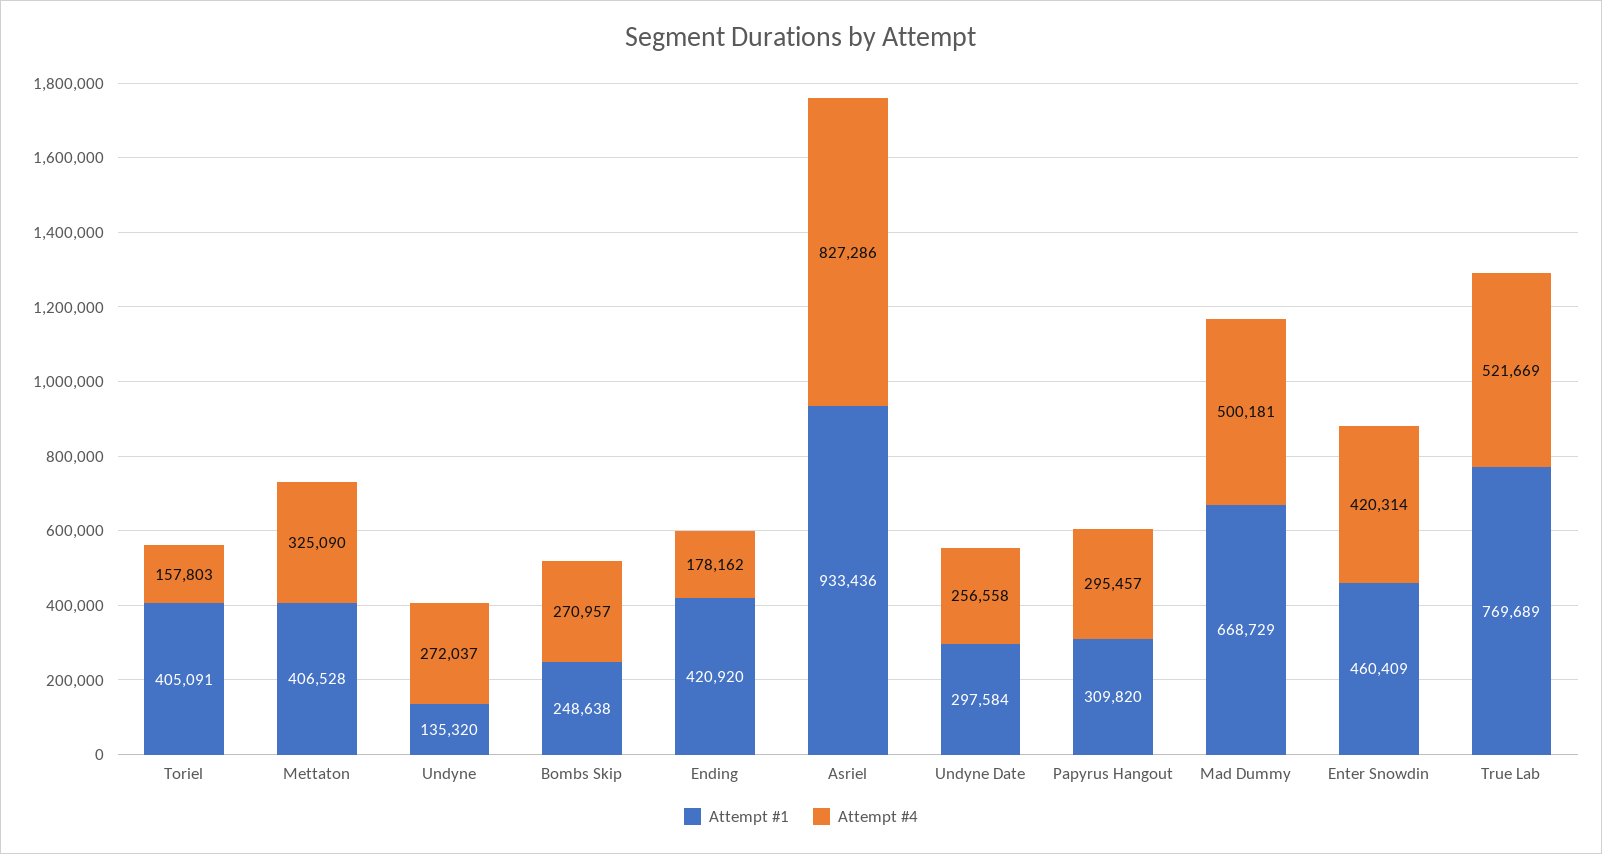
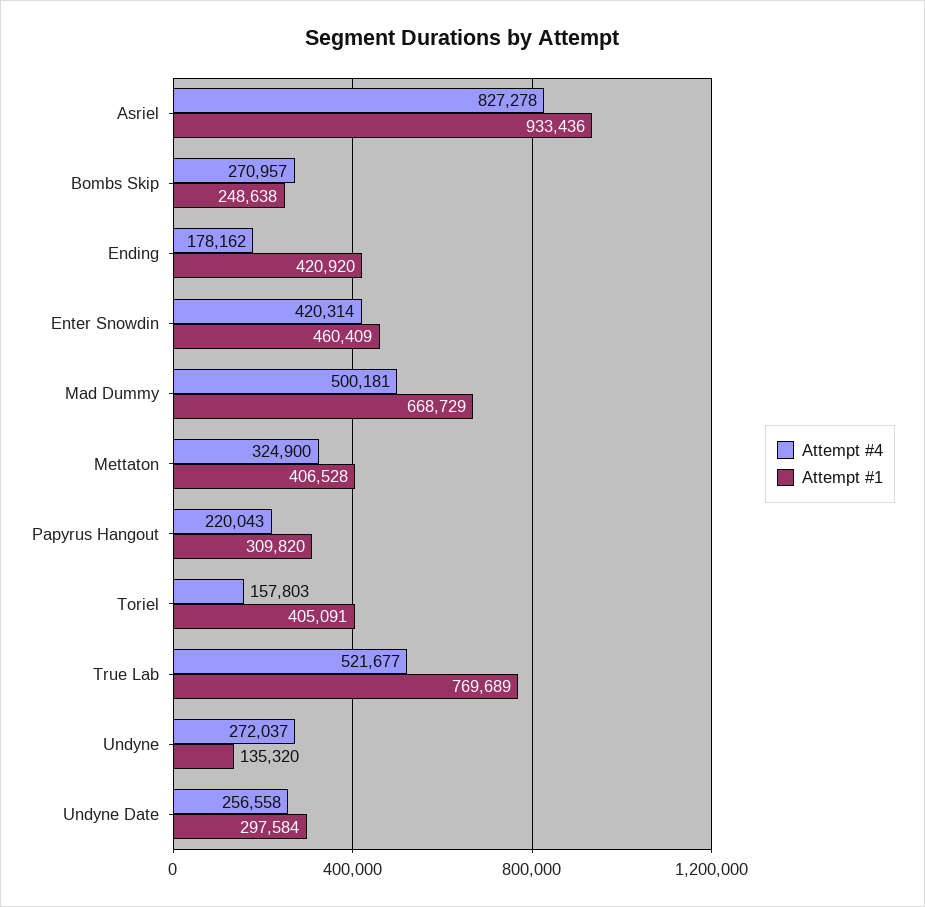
  {
    "Attempt #1": {
      "Toriel": 405091,
      "Mettaton": 406528,
      "Undyne": 135320,
      "Bombs Skip": 248638,
      "Ending": 420920,
      "Asriel": 933436,
      "Undyne Date": 297584,
      "Papyrus Hangout": 309820,
      "Mad Dummy": 668729,
      "Enter Snowdin": 460409,
      "True Lab": 769689
    },
    "Attempt #4": {
      "Toriel": 157803,
-     "Mettaton": 325090,
+     "Mettaton": 324900,
      "Undyne": 272037,
      "Bombs Skip": 270957,
      "Ending": 178162,
-     "Asriel": 827286,
+     "Asriel": 827278,
      "Undyne Date": 256558,
-     "Papyrus Hangout": 295457,
+     "Papyrus Hangout": 220043,
      "Mad Dummy": 500181,
      "Enter Snowdin": 420314,
-     "True Lab": 521669
+     "True Lab": 521677
    }
  }

